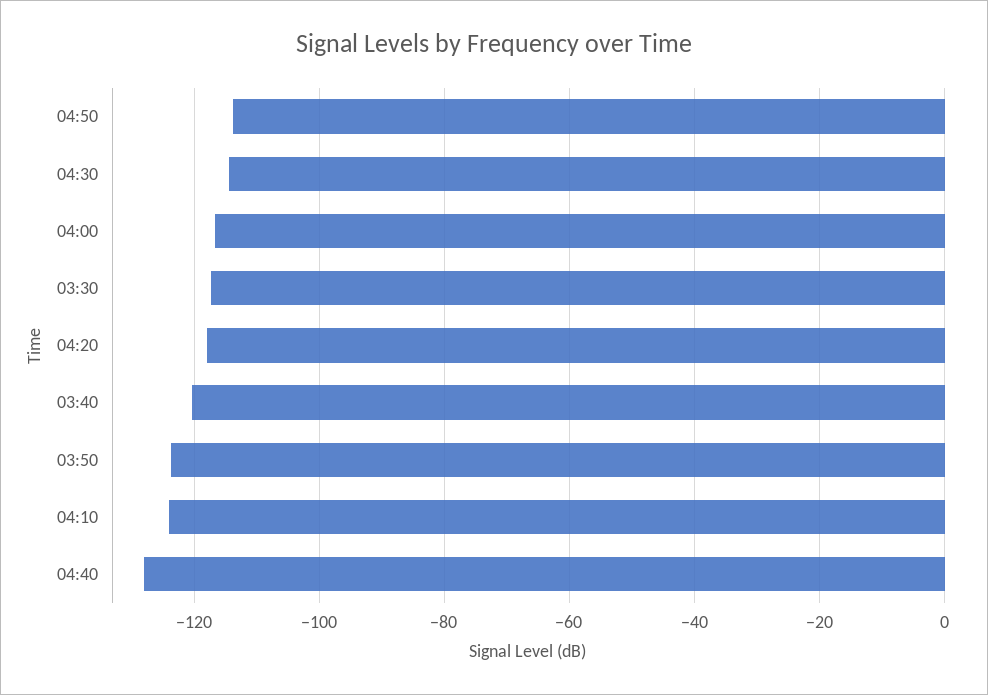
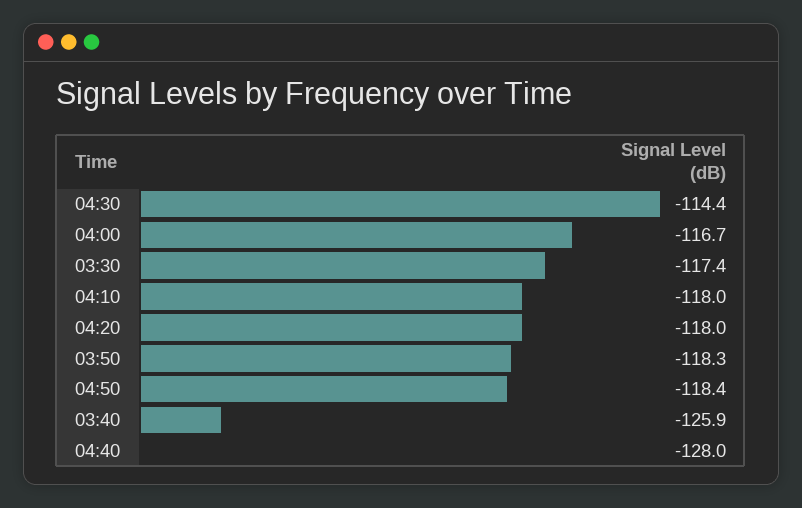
  {
-   "04:50": -114,
+   "04:50": -118.4,
    "04:30": -114.4,
    "04:00": -116.7,
    "03:30": -117.4,
    "04:20": -118,
-   "03:40": -120,
+   "03:40": -125.9,
-   "03:50": -124,
+   "03:50": -118.3,
-   "04:10": -124,
+   "04:10": -118,
    "04:40": -128
  }

